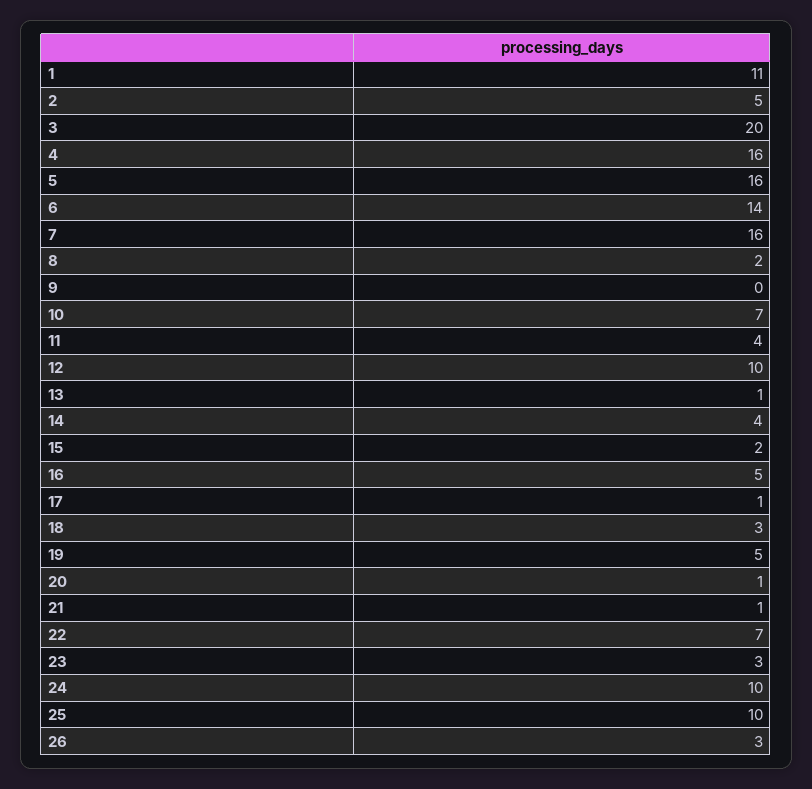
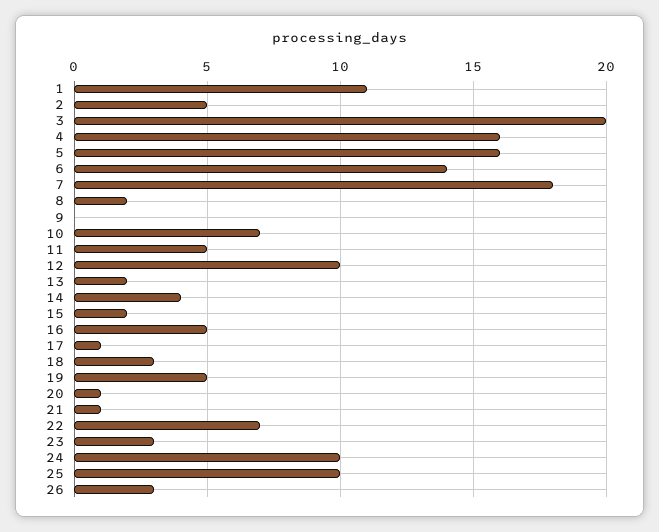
  {
    "1": 11,
    "2": 5,
    "3": 20,
    "4": 16,
    "5": 16,
    "6": 14,
-   "7": 16,
+   "7": 18,
    "8": 2,
    "9": 0,
    "10": 7,
-   "11": 4,
+   "11": 5,
    "12": 10,
-   "13": 1,
+   "13": 2,
    "14": 4,
    "15": 2,
    "16": 5,
    "17": 1,
    "18": 3,
    "19": 5,
    "20": 1,
    "21": 1,
    "22": 7,
    "23": 3,
    "24": 10,
    "25": 10,
    "26": 3
  }

